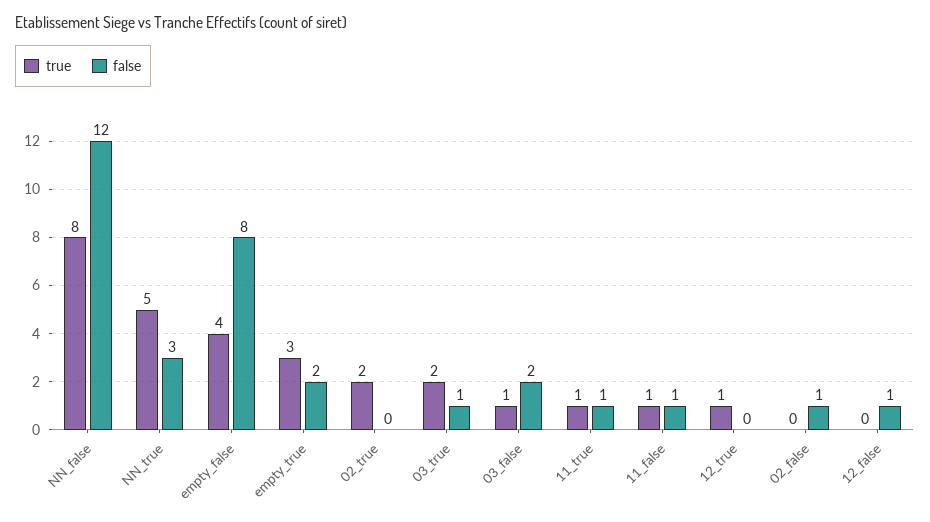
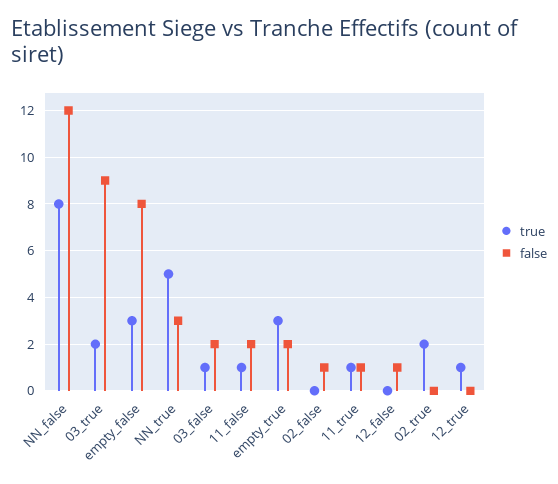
  {
    "true": {
      "NN_false": 8,
      "NN_true": 5,
-     "empty_false": 4,
+     "empty_false": 3,
      "empty_true": 3,
      "02_true": 2,
      "03_true": 2,
      "03_false": 1,
      "11_true": 1,
      "11_false": 1,
      "12_true": 1,
      "02_false": 0,
      "12_false": 0
    },
    "false": {
      "NN_false": 12,
      "NN_true": 3,
      "empty_false": 8,
      "empty_true": 2,
      "02_true": 0,
-     "03_true": 1,
+     "03_true": 9,
      "03_false": 2,
      "11_true": 1,
-     "11_false": 1,
+     "11_false": 2,
      "12_true": 0,
      "02_false": 1,
      "12_false": 1
    }
  }

